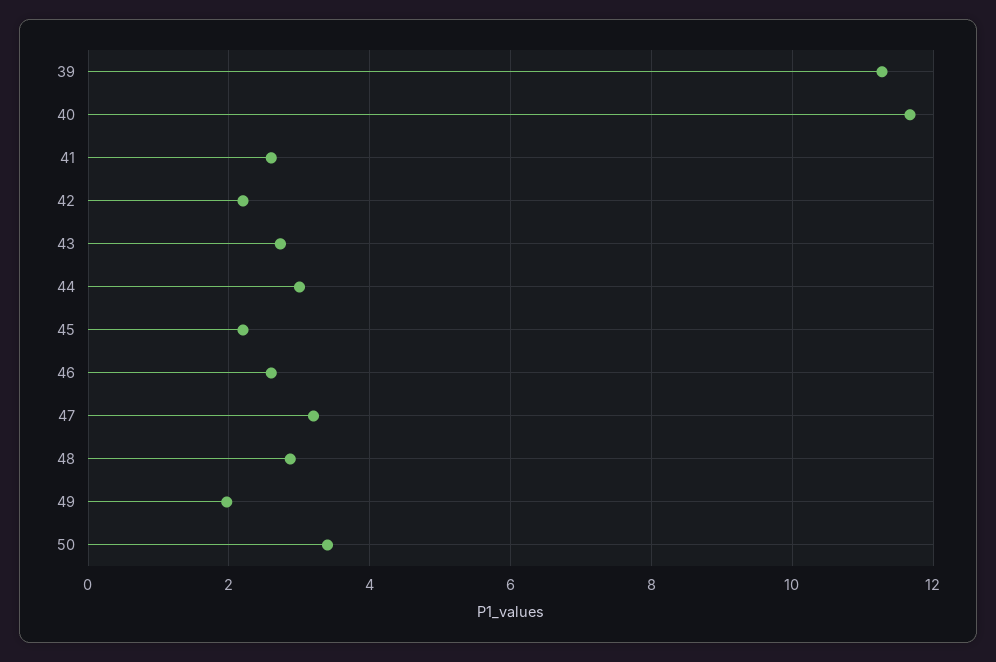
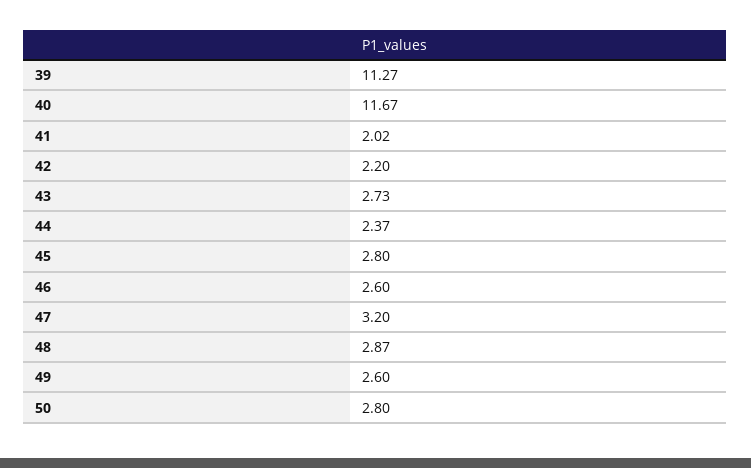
  {
    "39": 11.27,
    "40": 11.67,
-   "41": 2.6,
+   "41": 2.02,
    "42": 2.2,
    "43": 2.73,
-   "44": 3,
+   "44": 2.37,
-   "45": 2.2,
+   "45": 2.8,
    "46": 2.6,
    "47": 3.2,
    "48": 2.87,
-   "49": 2,
+   "49": 2.6,
-   "50": 3.4
+   "50": 2.8
  }

